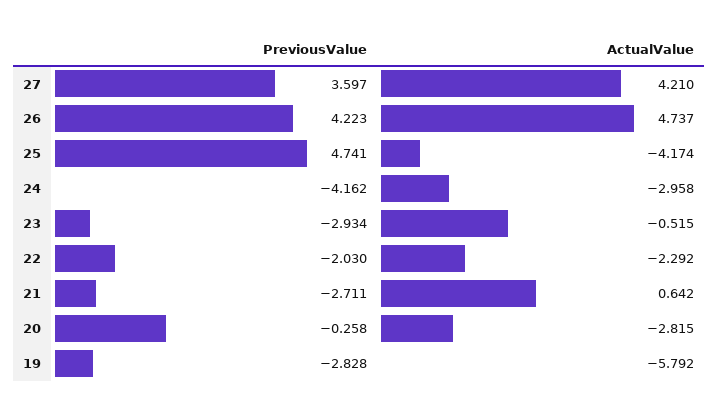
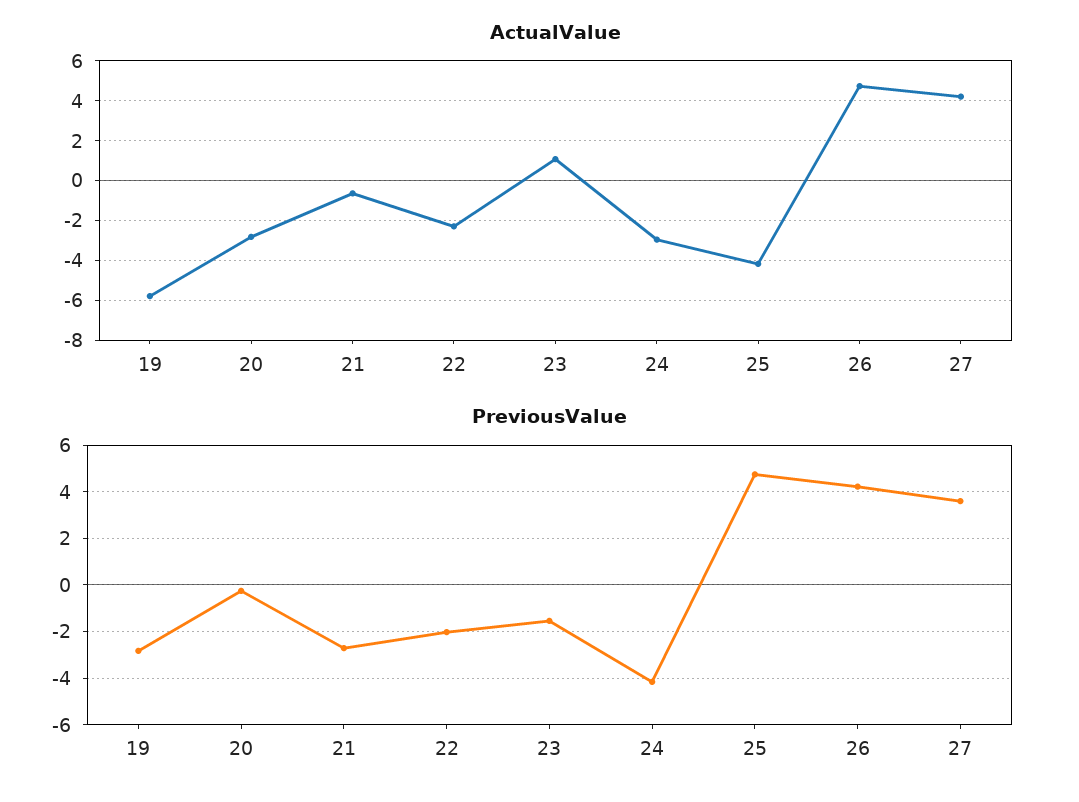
  {
    "PreviousValue": {
      "27": 3.597,
      "26": 4.223,
      "25": 4.741,
      "24": -4.162,
-     "23": -2.934,
+     "23": -1.5,
      "22": -2.03,
      "21": -2.711,
      "20": -0.258,
      "19": -2.828
    },
    "ActualValue": {
      "27": 4.21,
      "26": 4.737,
      "25": -4.174,
      "24": -2.958,
-     "23": -0.515,
+     "23": 1,
      "22": -2.292,
-     "21": 0.642,
+     "21": -0.5,
      "20": -2.815,
      "19": -5.792
    }
  }

